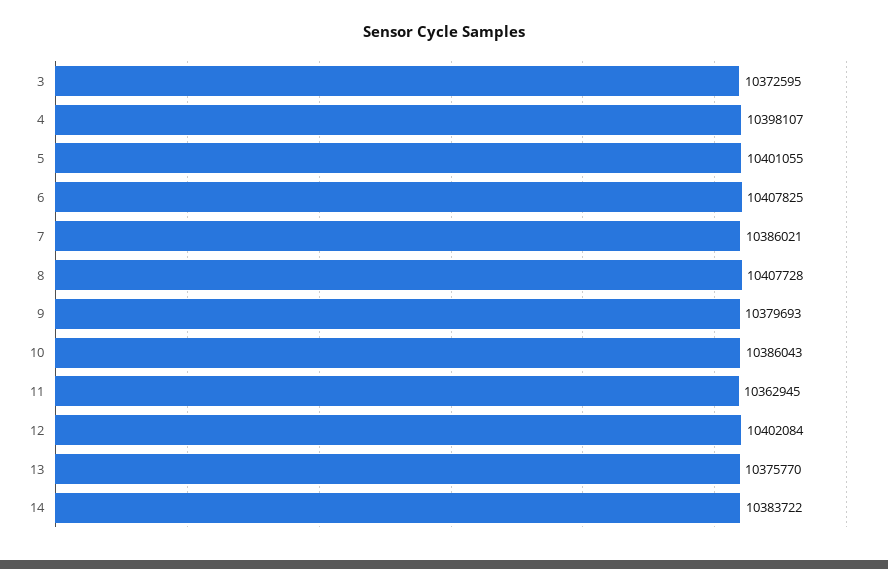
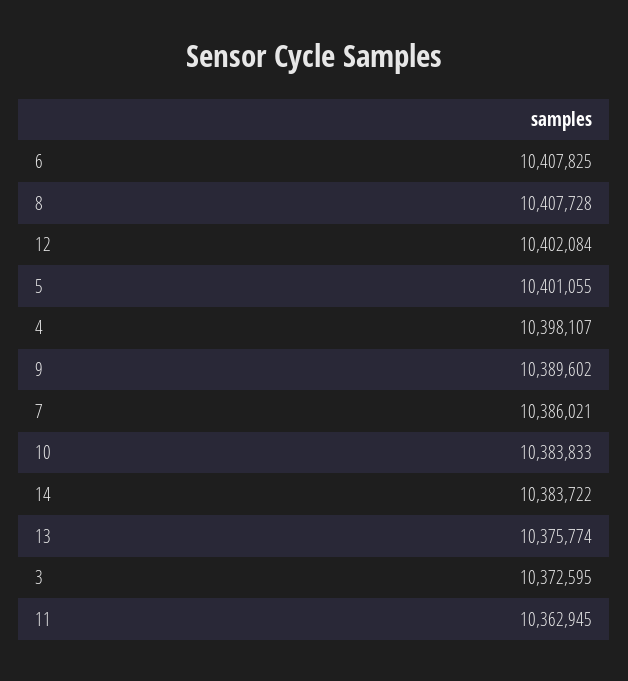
  {
    "3": 10372595,
    "4": 10398107,
    "5": 10401055,
    "6": 10407825,
    "7": 10386021,
    "8": 10407728,
-   "9": 10379693,
+   "9": 10389602,
-   "10": 10386043,
+   "10": 10383833,
    "11": 10362945,
    "12": 10402084,
-   "13": 10375770,
+   "13": 10375774,
    "14": 10383722
  }

